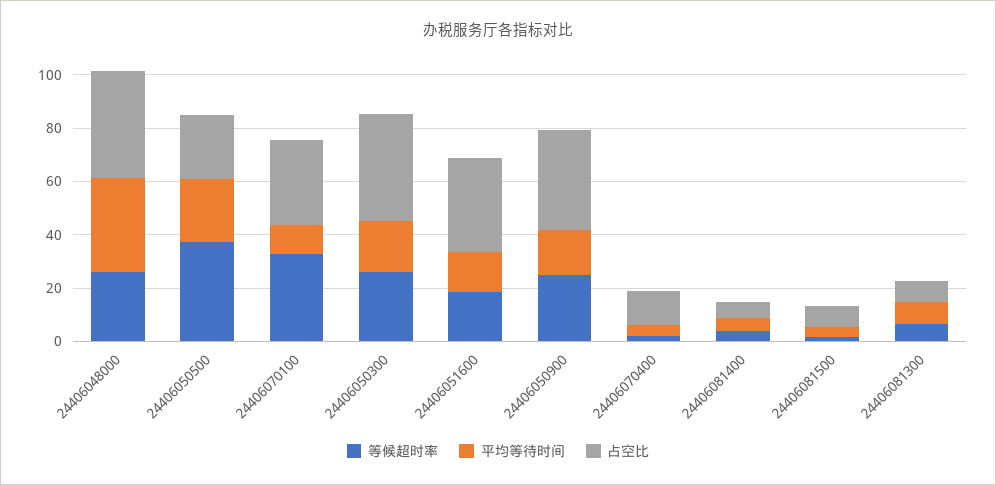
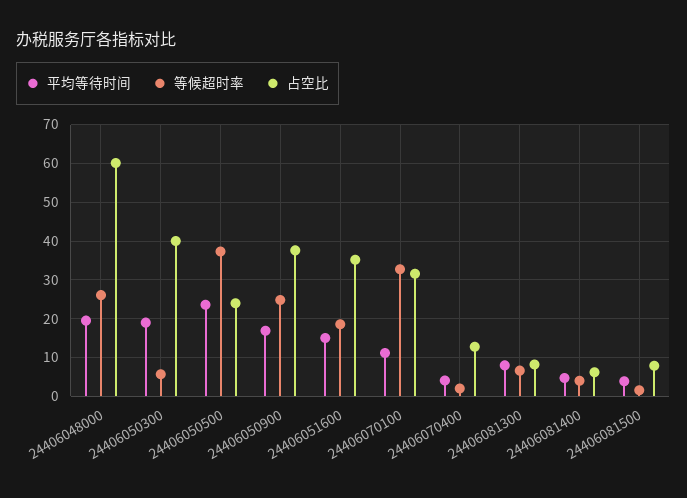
  {
    "等候超时率": {
      "24406048000": 26,
      "24406050500": 38,
      "24406070100": 32,
-     "24406050300": 25,
+     "24406050300": 6,
      "24406051600": 18,
      "24406050900": 24,
      "24406070400": 2,
      "24406081400": 4,
      "24406081500": 2,
      "24406081300": 6
    },
    "平均等待时间": {
-     "24406048000": 35,
+     "24406048000": 20,
      "24406050500": 24,
      "24406070100": 12,
      "24406050300": 20,
      "24406051600": 16,
      "24406050900": 16,
      "24406070400": 4,
      "24406081400": 4,
      "24406081500": 4,
      "24406081300": 8
    },
    "占空比": {
-     "24406048000": 40,
+     "24406048000": 60,
      "24406050500": 24,
      "24406070100": 32,
      "24406050300": 40,
      "24406051600": 36,
      "24406050900": 38,
      "24406070400": 12,
      "24406081400": 6,
      "24406081500": 8,
      "24406081300": 8
    }
  }

